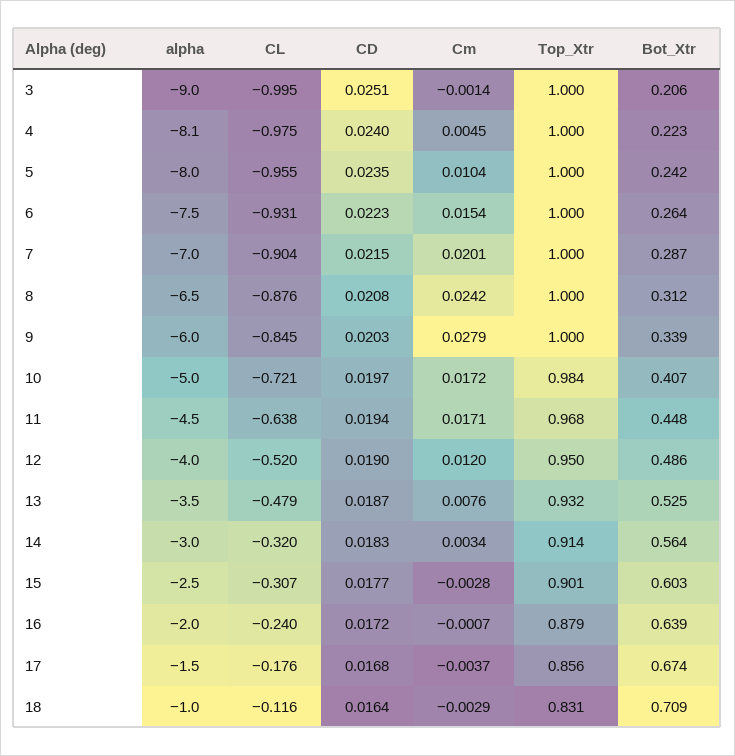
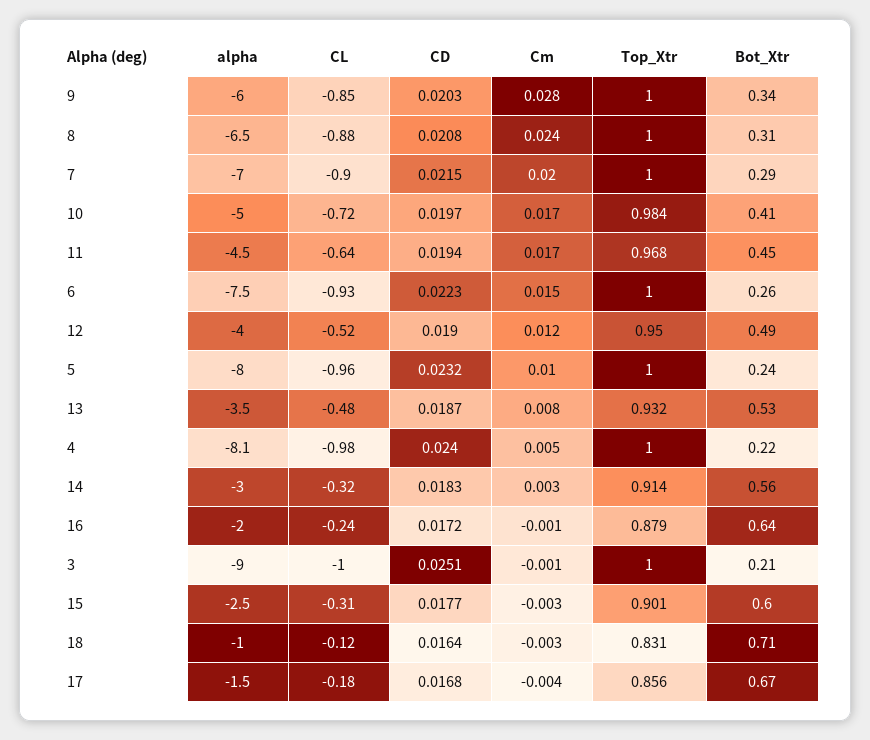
  {
    "alpha": {
      "3": -9,
      "4": -8.1,
      "5": -8,
      "6": -7.5,
      "7": -7,
      "8": -6.5,
      "9": -6,
      "10": -5,
      "11": -4.5,
      "12": -4,
      "13": -3.5,
      "14": -3,
      "15": -2.5,
      "16": -2,
      "17": -1.5,
      "18": -1
    },
    "CL": {
      "3": -0.995,
      "4": -0.975,
      "5": -0.955,
      "6": -0.931,
      "7": -0.904,
      "8": -0.876,
      "9": -0.845,
      "10": -0.721,
      "11": -0.638,
      "12": -0.52,
      "13": -0.479,
      "14": -0.32,
      "15": -0.307,
      "16": -0.24,
      "17": -0.176,
      "18": -0.116
    },
    "CD": {
      "3": 0.0251,
      "4": 0.024,
-     "5": 0.0235,
+     "5": 0.0232,
      "6": 0.0223,
      "7": 0.0215,
      "8": 0.0208,
      "9": 0.0203,
      "10": 0.0197,
      "11": 0.0194,
      "12": 0.019,
      "13": 0.0187,
      "14": 0.0183,
      "15": 0.0177,
      "16": 0.0172,
      "17": 0.0168,
      "18": 0.0164
    },
    "Cm": {
      "3": -0.0014,
      "4": 0.0045,
      "5": 0.0104,
      "6": 0.0154,
      "7": 0.0201,
      "8": 0.0242,
      "9": 0.0279,
      "10": 0.0172,
      "11": 0.0171,
      "12": 0.012,
      "13": 0.0076,
      "14": 0.0034,
      "15": -0.0028,
      "16": -0.0007,
      "17": -0.0037,
      "18": -0.0029
    },
    "Top_Xtr": {
      "3": 1,
      "4": 1,
      "5": 1,
      "6": 1,
      "7": 1,
      "8": 1,
      "9": 1,
      "10": 0.984,
      "11": 0.968,
      "12": 0.95,
      "13": 0.932,
      "14": 0.914,
      "15": 0.901,
      "16": 0.879,
      "17": 0.856,
      "18": 0.831
    },
    "Bot_Xtr": {
      "3": 0.206,
      "4": 0.223,
      "5": 0.242,
      "6": 0.264,
      "7": 0.287,
      "8": 0.312,
      "9": 0.339,
      "10": 0.407,
      "11": 0.448,
      "12": 0.486,
      "13": 0.525,
      "14": 0.564,
      "15": 0.603,
      "16": 0.639,
      "17": 0.674,
      "18": 0.709
    }
  }

